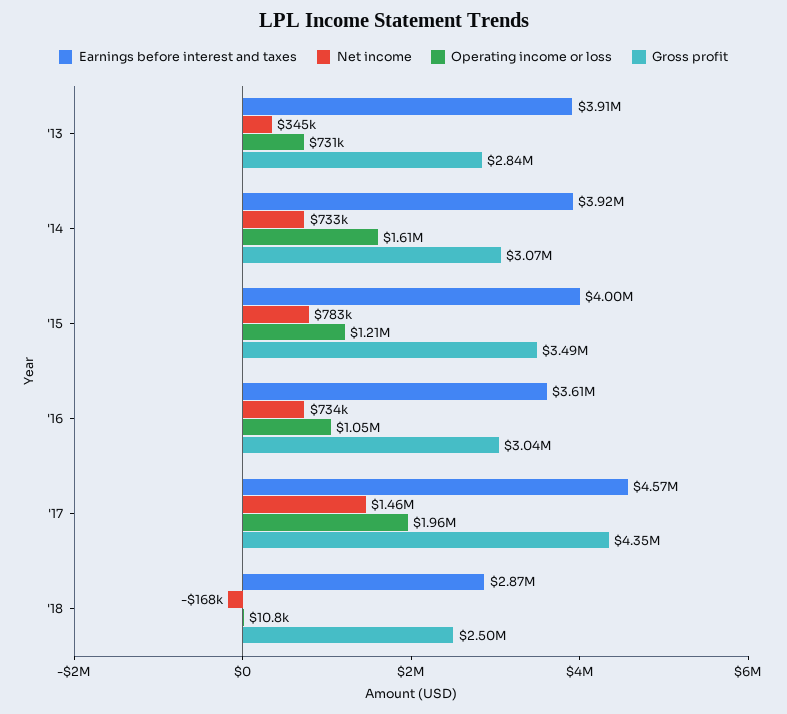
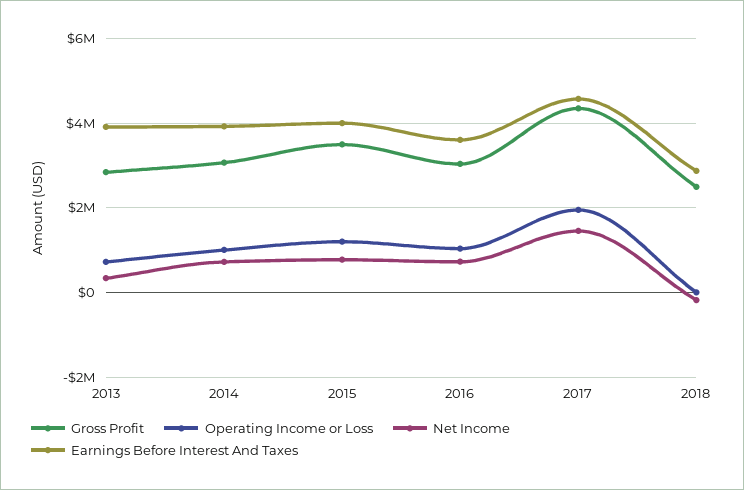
  {
    "Earnings before interest and taxes": {
      "'13": 3910000,
      "'14": 3920000,
      "'15": 4000000,
      "'16": 3610000,
      "'17": 4570000,
      "'18": 2870000
    },
    "Net income": {
      "'13": 345000,
      "'14": 733000,
      "'15": 783000,
      "'16": 734000,
      "'17": 1460000,
      "'18": -168000
    },
    "Operating income or loss": {
      "'13": 731000,
-     "'14": 1610000,
+     "'14": 1000000,
      "'15": 1210000,
      "'16": 1050000,
      "'17": 1960000,
      "'18": 10800
    },
    "Gross profit": {
      "'13": 2840000,
      "'14": 3070000,
      "'15": 3490000,
      "'16": 3040000,
      "'17": 4350000,
      "'18": 2500000
    }
  }

